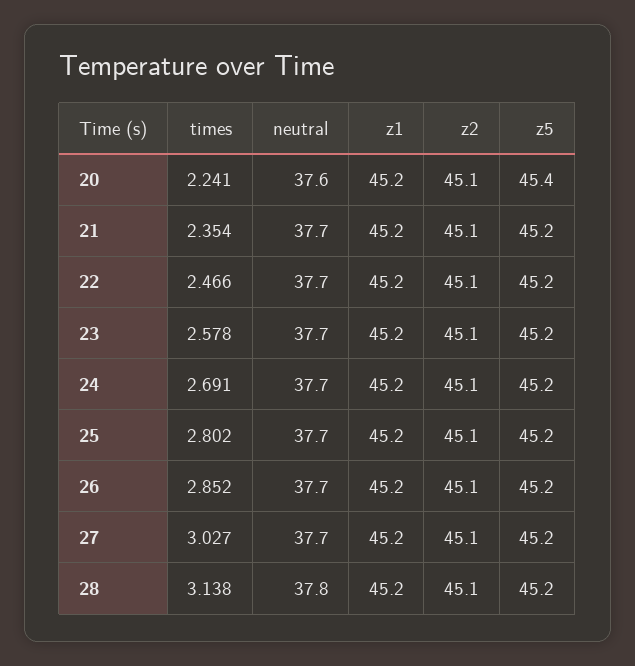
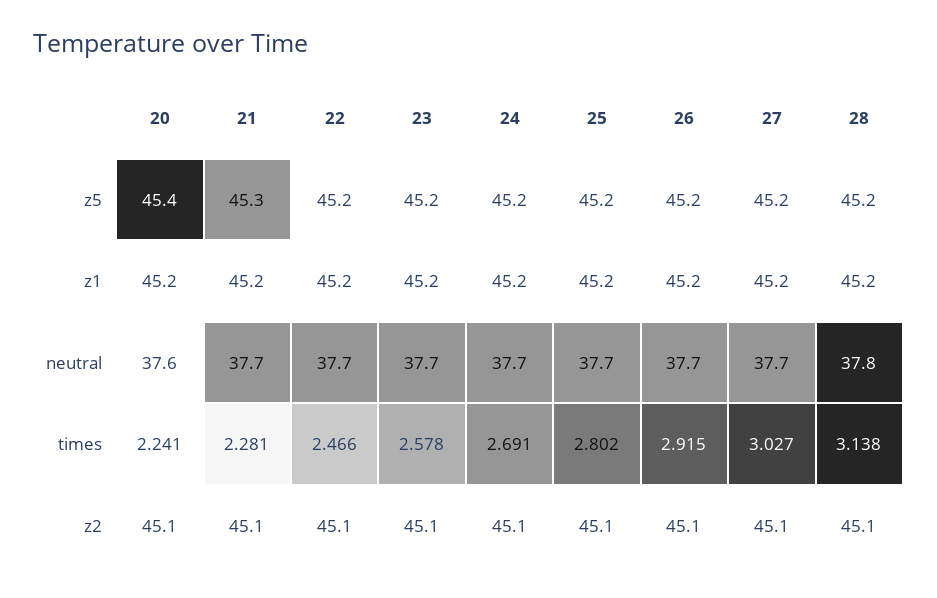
  {
    "times": {
      "20": 2.241,
-     "21": 2.354,
+     "21": 2.281,
      "22": 2.466,
      "23": 2.578,
      "24": 2.691,
      "25": 2.802,
-     "26": 2.852,
+     "26": 2.915,
      "27": 3.027,
      "28": 3.138
    },
    "neutral": {
      "20": 37.6,
      "21": 37.7,
      "22": 37.7,
      "23": 37.7,
      "24": 37.7,
      "25": 37.7,
      "26": 37.7,
      "27": 37.7,
      "28": 37.8
    },
    "z1": {
      "20": 45.2,
      "21": 45.2,
      "22": 45.2,
      "23": 45.2,
      "24": 45.2,
      "25": 45.2,
      "26": 45.2,
      "27": 45.2,
      "28": 45.2
    },
    "z2": {
      "20": 45.1,
      "21": 45.1,
      "22": 45.1,
      "23": 45.1,
      "24": 45.1,
      "25": 45.1,
      "26": 45.1,
      "27": 45.1,
      "28": 45.1
    },
    "z5": {
      "20": 45.4,
-     "21": 45.2,
+     "21": 45.3,
      "22": 45.2,
      "23": 45.2,
      "24": 45.2,
      "25": 45.2,
      "26": 45.2,
      "27": 45.2,
      "28": 45.2
    }
  }

